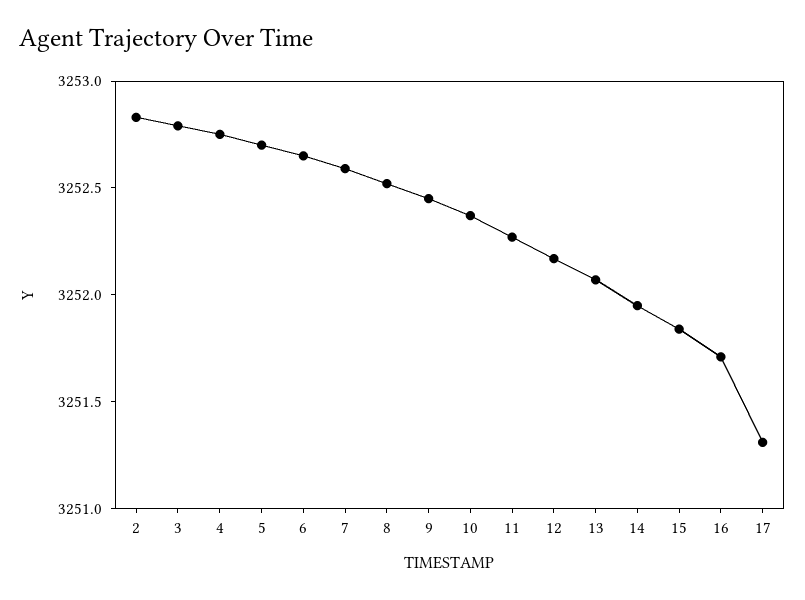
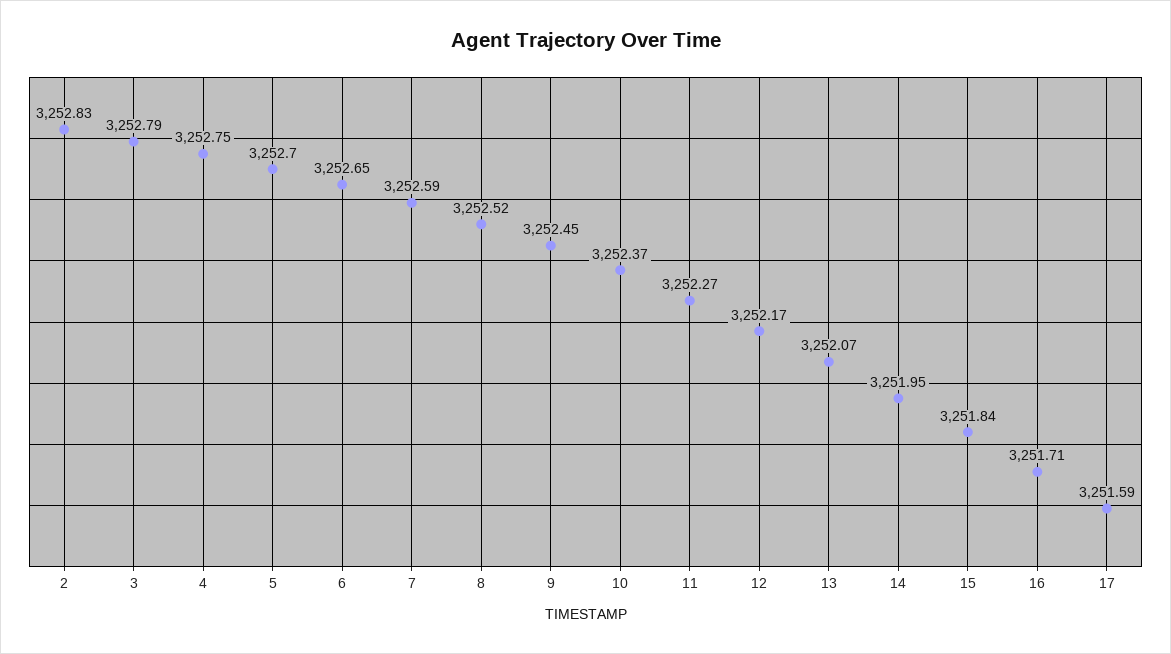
  {
    "2": 3252.83,
    "3": 3252.79,
    "4": 3252.75,
    "5": 3252.7,
    "6": 3252.65,
    "7": 3252.59,
    "8": 3252.52,
    "9": 3252.45,
    "10": 3252.37,
    "11": 3252.27,
    "12": 3252.17,
    "13": 3252.07,
    "14": 3251.95,
    "15": 3251.84,
    "16": 3251.71,
-   "17": 3251.3
+   "17": 3251.59
  }

